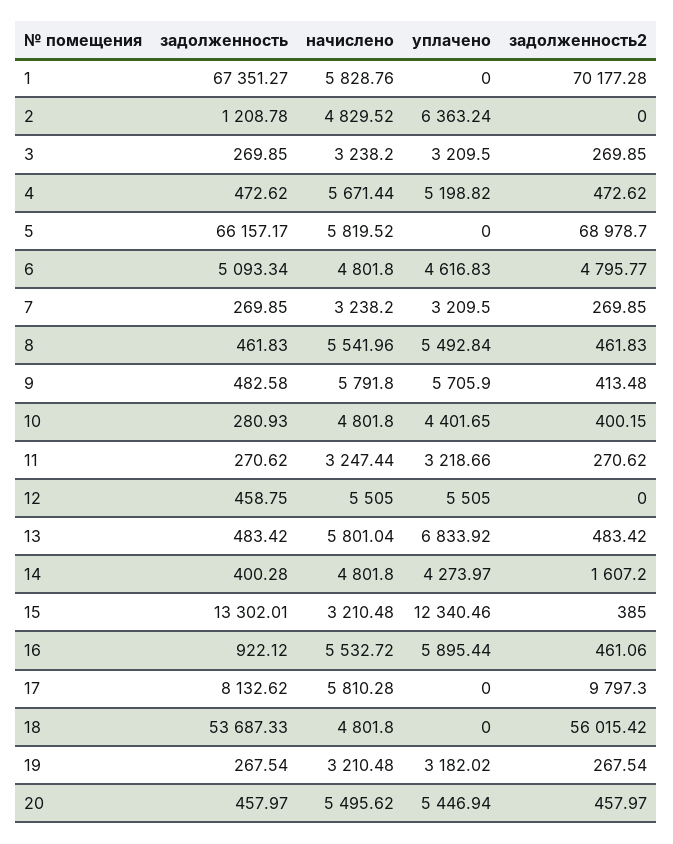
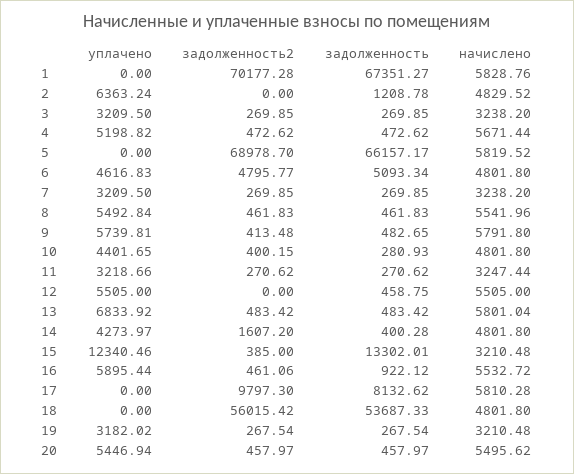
  {
    "задолженность": {
      "1": 67351.27,
      "2": 1208.78,
      "3": 269.85,
      "4": 472.62,
      "5": 66157.17,
      "6": 5093.34,
      "7": 269.85,
      "8": 461.83,
-     "9": 482.58,
+     "9": 482.65,
      "10": 280.93,
      "11": 270.62,
      "12": 458.75,
      "13": 483.42,
      "14": 400.28,
      "15": 13302.01,
      "16": 922.12,
      "17": 8132.62,
      "18": 53687.33,
      "19": 267.54,
      "20": 457.97
    },
    "начислено": {
      "1": 5828.76,
      "2": 4829.52,
      "3": 3238.2,
      "4": 5671.44,
      "5": 5819.52,
      "6": 4801.8,
      "7": 3238.2,
      "8": 5541.96,
      "9": 5791.8,
      "10": 4801.8,
      "11": 3247.44,
      "12": 5505,
      "13": 5801.04,
      "14": 4801.8,
      "15": 3210.48,
      "16": 5532.72,
      "17": 5810.28,
      "18": 4801.8,
      "19": 3210.48,
      "20": 5495.62
    },
    "уплачено": {
      "1": 0,
      "2": 6363.24,
      "3": 3209.5,
      "4": 5198.82,
      "5": 0,
      "6": 4616.83,
      "7": 3209.5,
      "8": 5492.84,
-     "9": 5705.9,
+     "9": 5739.81,
      "10": 4401.65,
      "11": 3218.66,
      "12": 5505,
      "13": 6833.92,
      "14": 4273.97,
      "15": 12340.46,
      "16": 5895.44,
      "17": 0,
      "18": 0,
      "19": 3182.02,
      "20": 5446.94
    },
    "задолженность2": {
      "1": 70177.28,
      "2": 0,
      "3": 269.85,
      "4": 472.62,
      "5": 68978.7,
      "6": 4795.77,
      "7": 269.85,
      "8": 461.83,
      "9": 413.48,
      "10": 400.15,
      "11": 270.62,
      "12": 0,
      "13": 483.42,
      "14": 1607.2,
      "15": 385,
      "16": 461.06,
      "17": 9797.3,
      "18": 56015.42,
      "19": 267.54,
      "20": 457.97
    }
  }

